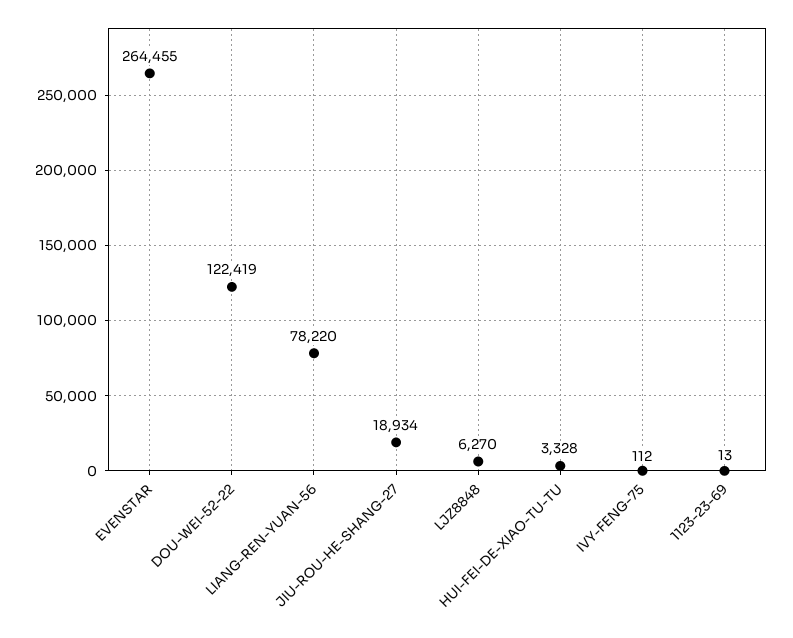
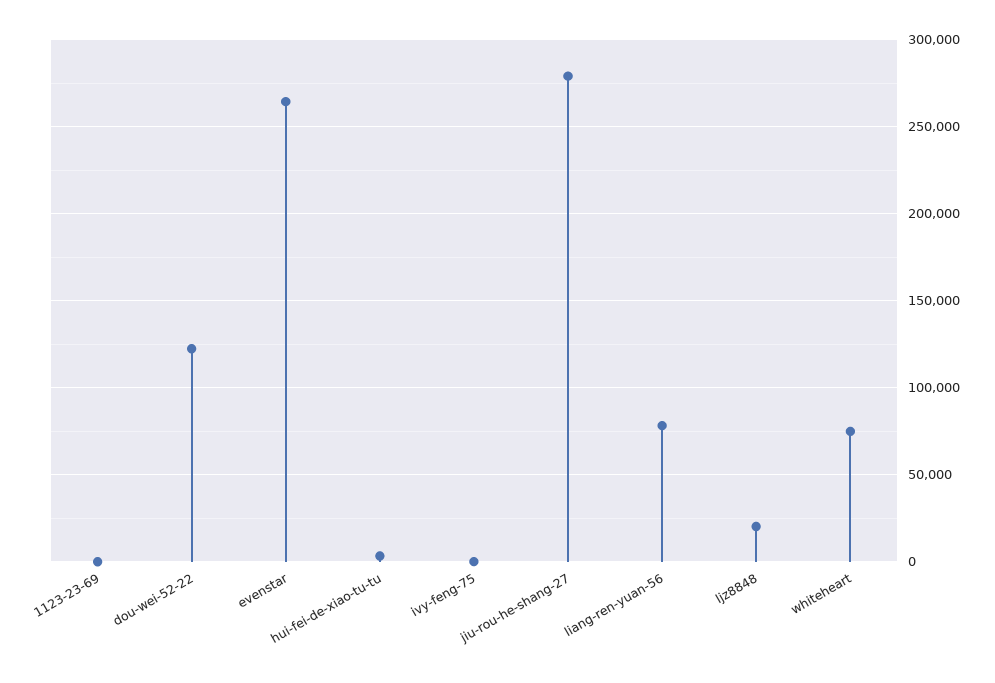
  {
    "EVENSTAR": 264455,
    "DOU-WEI-52-22": 122419,
    "LIANG-REN-YUAN-56": 78220,
-   "JIU-ROU-HE-SHANG-27": 18934,
+   "JIU-ROU-HE-SHANG-27": 280000,
-   "LJZ8848": 6270,
+   "LJZ8848": 20000,
    "HUI-FEI-DE-XIAO-TU-TU": 3328,
    "IVY-FENG-75": 112,
-   "1123-23-69": 13
+   "1123-23-69": 13,
+   "whiteheart": 75000
  }

